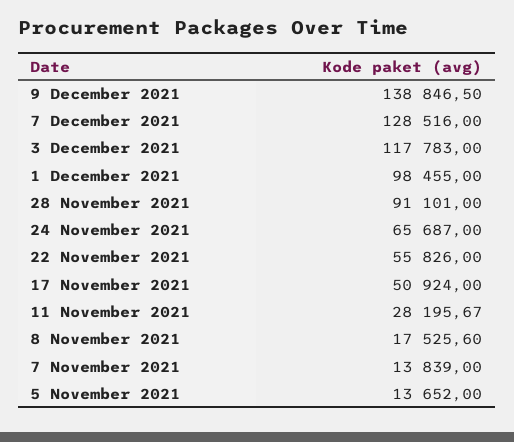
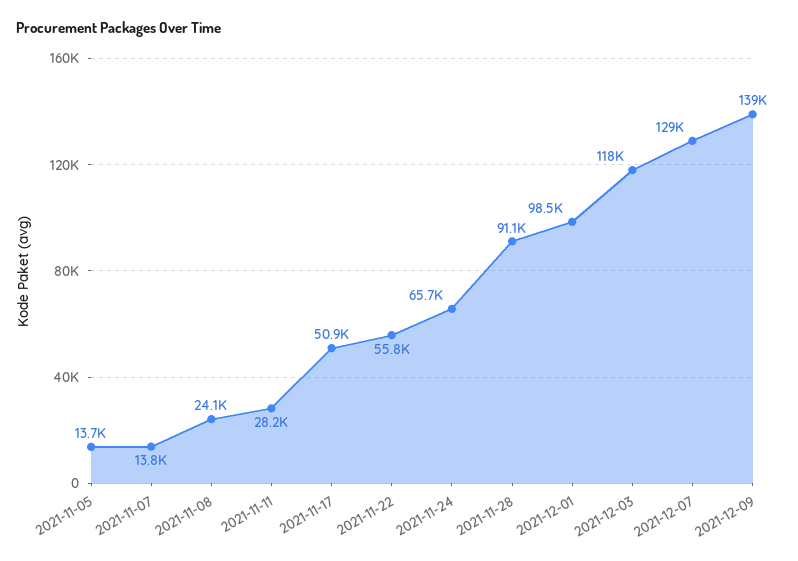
  {
    "9 December 2021": 138846.5,
    "7 December 2021": 128516,
    "3 December 2021": 117783,
    "1 December 2021": 98455,
    "28 November 2021": 91101,
    "24 November 2021": 65687,
    "22 November 2021": 55826,
    "17 November 2021": 50924,
    "11 November 2021": 28195.67,
-   "8 November 2021": 17525.6,
+   "8 November 2021": 24100,
    "7 November 2021": 13839,
    "5 November 2021": 13652
  }

